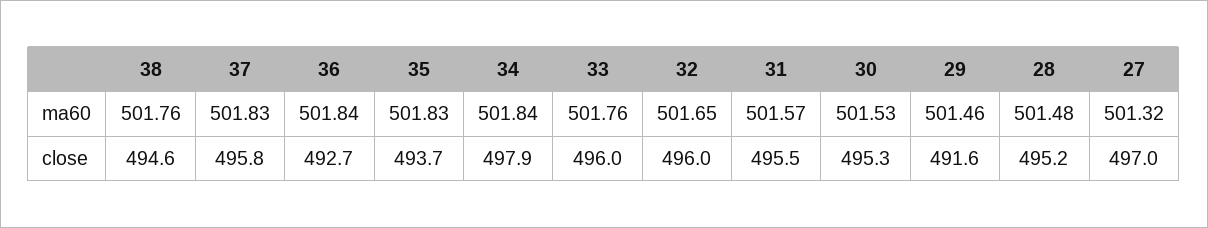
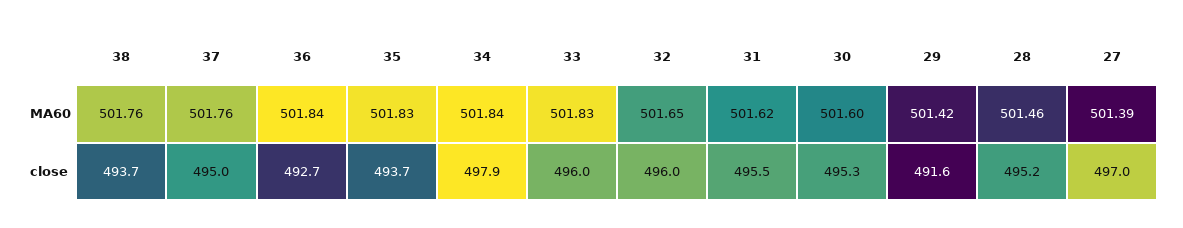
  {
    "38": {
      "ma60": 501.76,
-     "close": 494.6
+     "close": 493.7
    },
    "37": {
-     "ma60": 501.83,
+     "ma60": 501.76,
-     "close": 495.8
+     "close": 495
    },
    "36": {
      "ma60": 501.84,
      "close": 492.7
    },
    "35": {
      "ma60": 501.83,
      "close": 493.7
    },
    "34": {
      "ma60": 501.84,
      "close": 497.9
    },
    "33": {
-     "ma60": 501.76,
+     "ma60": 501.83,
      "close": 496
    },
    "32": {
      "ma60": 501.65,
      "close": 496
    },
    "31": {
-     "ma60": 501.57,
+     "ma60": 501.62,
      "close": 495.5
    },
    "30": {
-     "ma60": 501.53,
+     "ma60": 501.6,
      "close": 495.3
    },
    "29": {
-     "ma60": 501.46,
+     "ma60": 501.42,
      "close": 491.6
    },
    "28": {
-     "ma60": 501.48,
+     "ma60": 501.46,
      "close": 495.2
    },
    "27": {
-     "ma60": 501.32,
+     "ma60": 501.39,
      "close": 497
    }
  }

